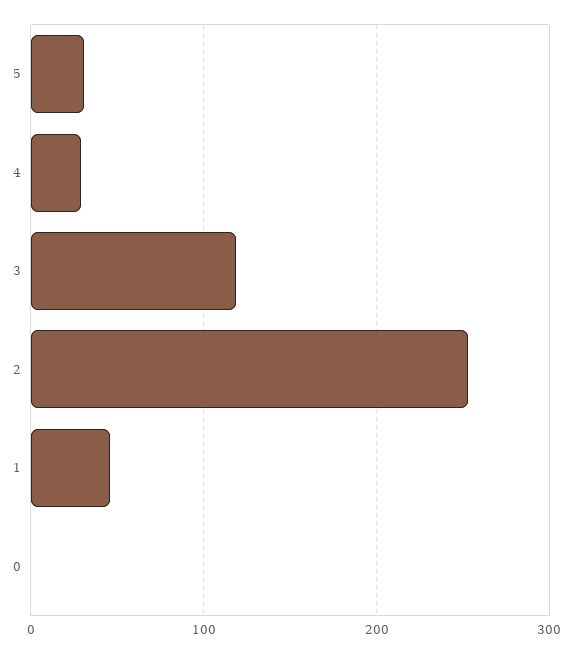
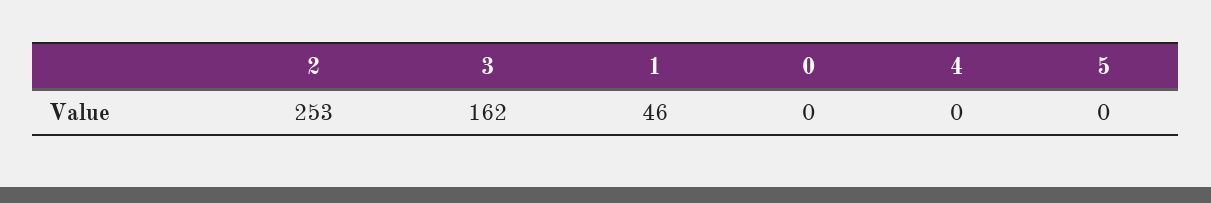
  {
-   "5": 30,
+   "5": 0,
-   "4": 30,
+   "4": 0,
-   "3": 120,
+   "3": 162,
    "2": 253,
    "1": 46,
    "0": 0
  }

